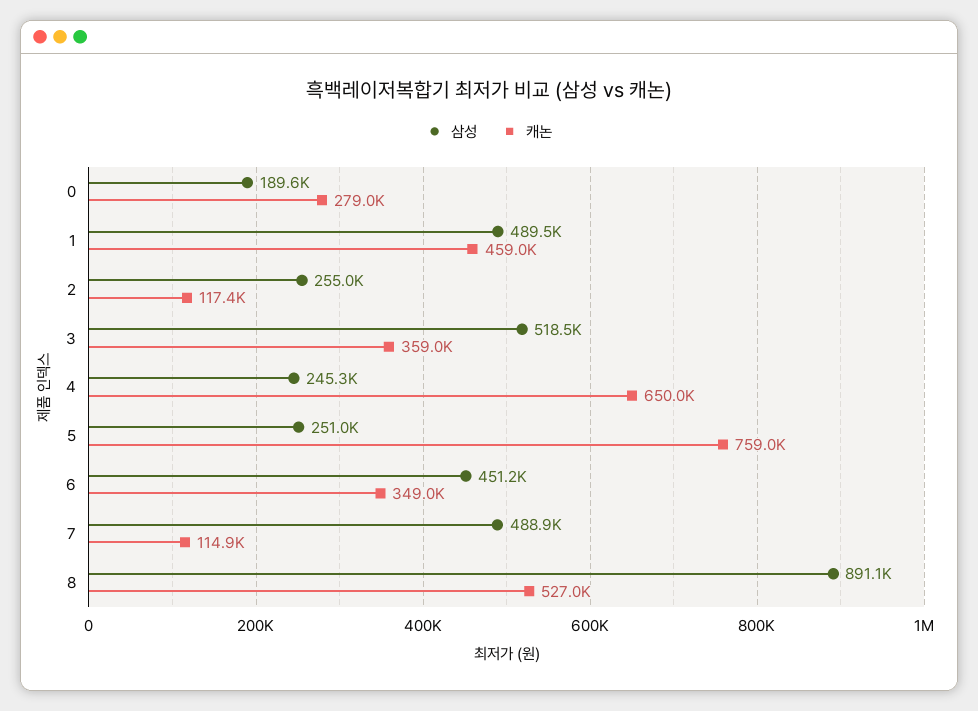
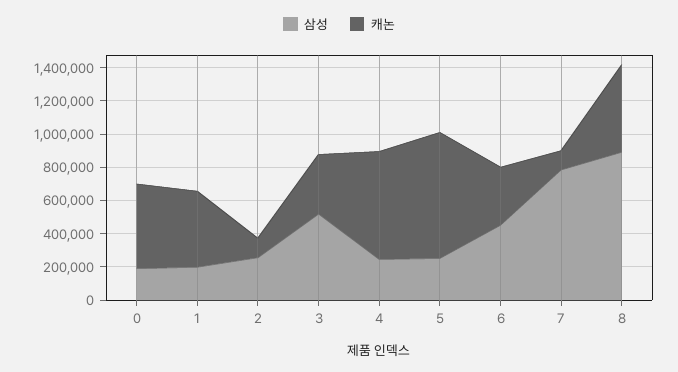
  {
    "삼성": {
      "0": 189600,
-     "1": 489500,
+     "1": 200000,
      "2": 255000,
      "3": 518500,
      "4": 245300,
      "5": 251000,
      "6": 451200,
-     "7": 488900,
+     "7": 800000,
      "8": 891100
    },
    "캐논": {
-     "0": 279000,
+     "0": 500000,
      "1": 459000,
      "2": 117400,
      "3": 359000,
      "4": 650000,
      "5": 759000,
      "6": 349000,
      "7": 114900,
      "8": 527000
    }
  }

